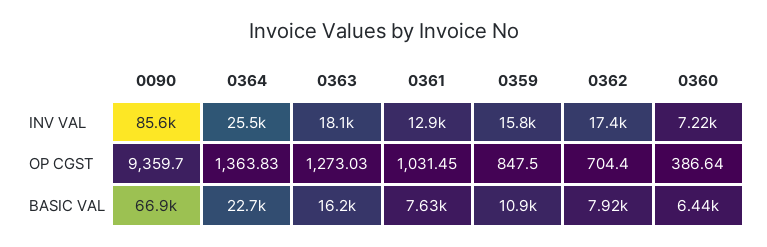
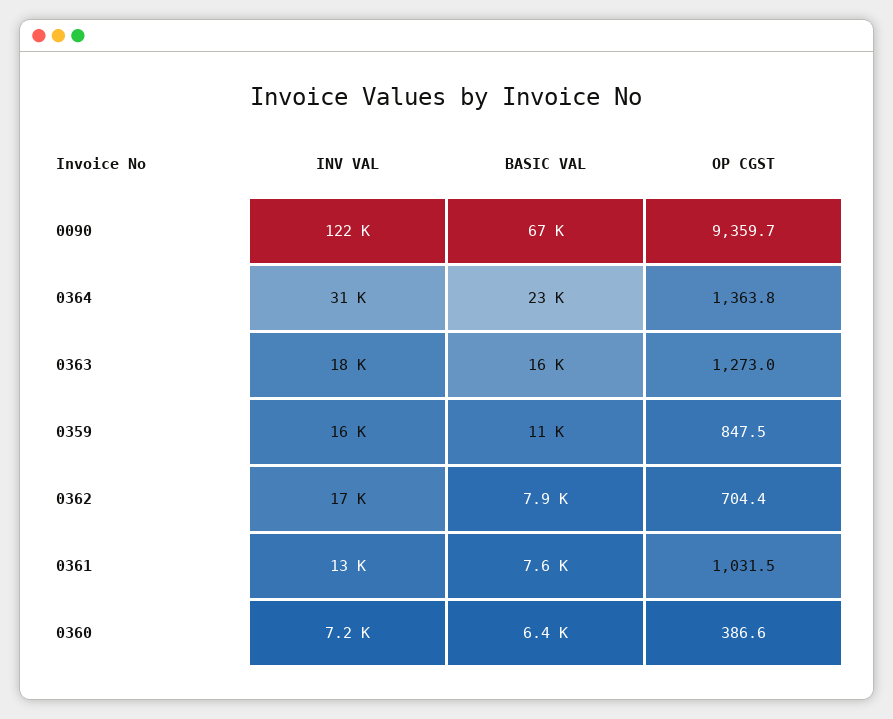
  {
    "0090": {
-     "INV VAL": 85600,
+     "INV VAL": 122000,
      "OP CGST": 9359.7,
      "BASIC VAL": 66900
    },
    "0364": {
-     "INV VAL": 25500,
+     "INV VAL": 31000,
      "OP CGST": 1363.83,
      "BASIC VAL": 22700
    },
    "0363": {
      "INV VAL": 18100,
      "OP CGST": 1273.03,
      "BASIC VAL": 16200
    },
    "0361": {
      "INV VAL": 12900,
      "OP CGST": 1031.45,
      "BASIC VAL": 7630
    },
    "0359": {
      "INV VAL": 15800,
      "OP CGST": 847.5,
      "BASIC VAL": 10900
    },
    "0362": {
      "INV VAL": 17400,
      "OP CGST": 704.4,
      "BASIC VAL": 7920
    },
    "0360": {
      "INV VAL": 7220,
      "OP CGST": 386.64,
      "BASIC VAL": 6440
    }
  }

